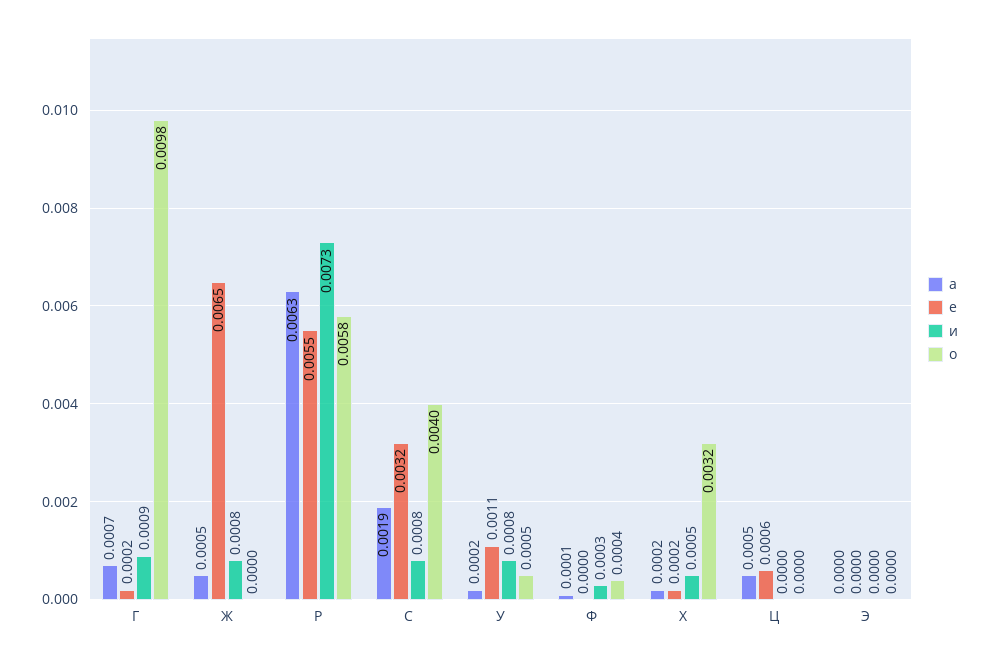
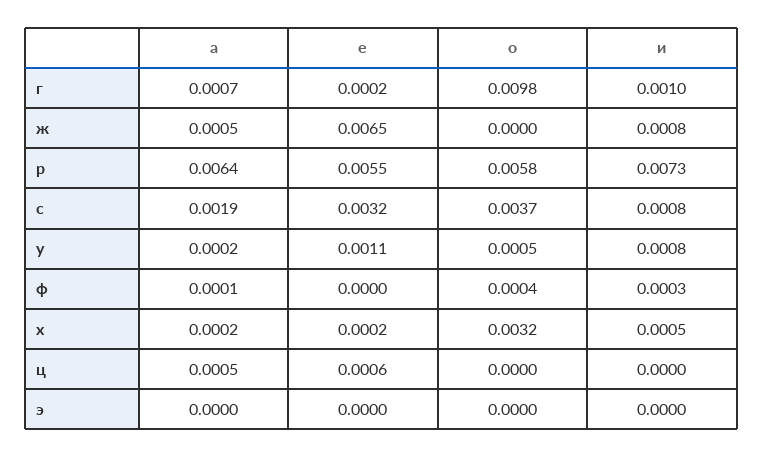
  {
    "а": {
      "Г": 0.0007,
      "Ж": 0.0005,
-     "Р": 0.0063,
+     "Р": 0.0064,
      "С": 0.0019,
      "У": 0.0002,
      "Ф": 0.0001,
      "Х": 0.0002,
      "Ц": 0.0005,
      "Э": 0
    },
    "е": {
      "Г": 0.0002,
      "Ж": 0.0065,
      "Р": 0.0055,
      "С": 0.0032,
      "У": 0.0011,
      "Ф": 0,
      "Х": 0.0002,
      "Ц": 0.0006,
      "Э": 0
    },
    "и": {
-     "Г": 0.0009,
+     "Г": 0.001,
      "Ж": 0.0008,
      "Р": 0.0073,
      "С": 0.0008,
      "У": 0.0008,
      "Ф": 0.0003,
      "Х": 0.0005,
      "Ц": 0,
      "Э": 0
    },
    "о": {
      "Г": 0.0098,
      "Ж": 0,
      "Р": 0.0058,
-     "С": 0.004,
+     "С": 0.0037,
      "У": 0.0005,
      "Ф": 0.0004,
      "Х": 0.0032,
      "Ц": 0,
      "Э": 0
    }
  }

